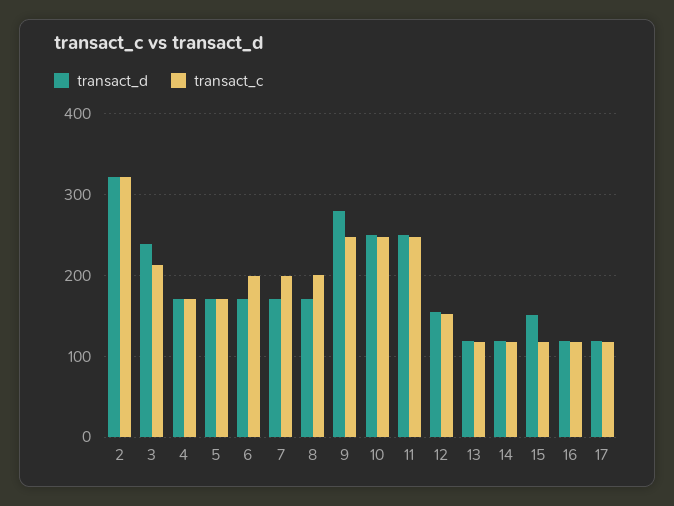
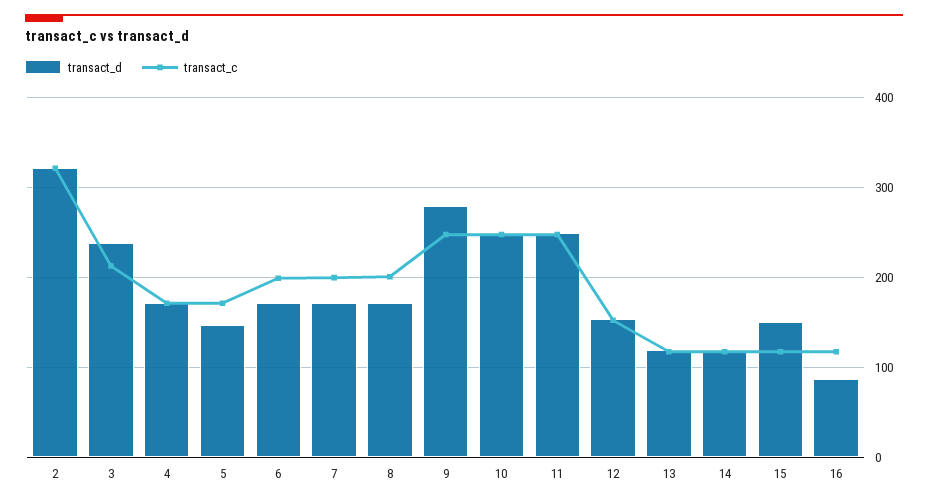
  {
    "transact_d": {
      "2": 320,
      "3": 240,
      "4": 170,
-     "5": 170,
+     "5": 150,
      "6": 170,
      "7": 170,
      "8": 170,
      "9": 280,
      "10": 250,
      "11": 250,
      "12": 150,
      "13": 120,
      "14": 120,
      "15": 150,
-     "16": 120,
+     "16": 90
-     "17": 120
    },
    "transact_c": {
      "2": 320,
      "3": 210,
      "4": 170,
      "5": 170,
      "6": 200,
      "7": 200,
      "8": 200,
      "9": 250,
      "10": 250,
      "11": 250,
      "12": 150,
      "13": 120,
      "14": 120,
      "15": 120,
-     "16": 120,
+     "16": 120
-     "17": 120
    }
  }

